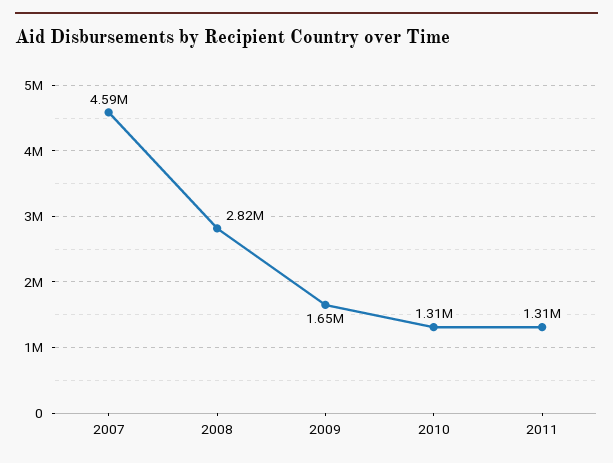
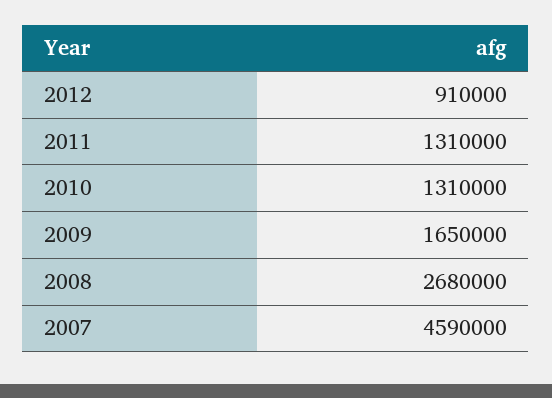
  {
    "2007": 4590000,
-   "2008": 2820000,
+   "2008": 2680000,
    "2009": 1650000,
    "2010": 1310000,
-   "2011": 1310000
+   "2011": 1310000,
+   "2012": 910000
  }

